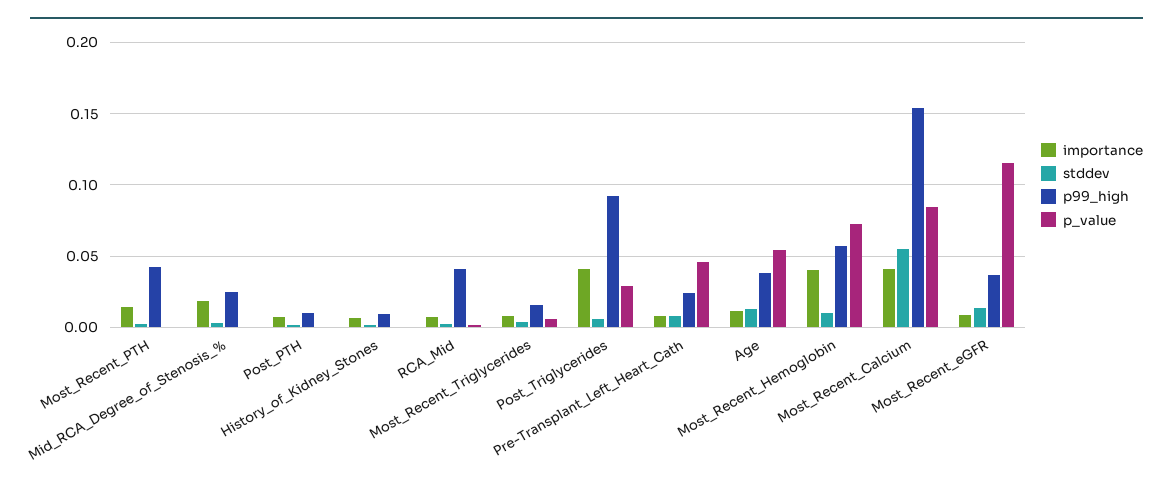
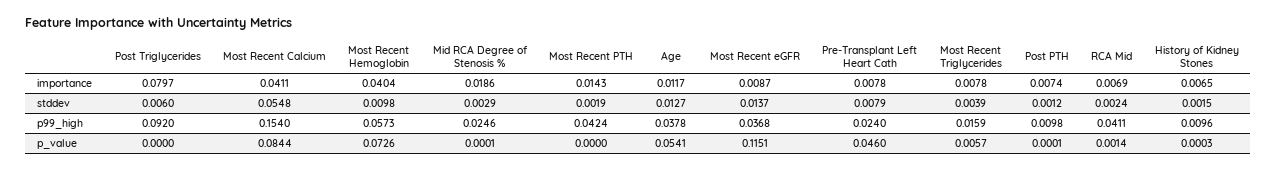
  {
    "importance": {
      "Most_Recent_PTH": 0.0143,
      "Mid_RCA_Degree_of_Stenosis_%": 0.0186,
      "Post_PTH": 0.0074,
      "History_of_Kidney_Stones": 0.0065,
      "RCA_Mid": 0.0069,
      "Most_Recent_Triglycerides": 0.0078,
-     "Post_Triglycerides": 0.04,
+     "Post_Triglycerides": 0.0797,
      "Pre-Transplant_Left_Heart_Cath": 0.0078,
      "Age": 0.0117,
      "Most_Recent_Hemoglobin": 0.0404,
      "Most_Recent_Calcium": 0.0411,
      "Most_Recent_eGFR": 0.0087
    },
    "stddev": {
      "Most_Recent_PTH": 0.0019,
      "Mid_RCA_Degree_of_Stenosis_%": 0.0029,
      "Post_PTH": 0.0012,
      "History_of_Kidney_Stones": 0.0015,
      "RCA_Mid": 0.0024,
      "Most_Recent_Triglycerides": 0.0039,
      "Post_Triglycerides": 0.006,
      "Pre-Transplant_Left_Heart_Cath": 0.0079,
      "Age": 0.0127,
      "Most_Recent_Hemoglobin": 0.0098,
      "Most_Recent_Calcium": 0.0548,
      "Most_Recent_eGFR": 0.0137
    },
    "p99_high": {
      "Most_Recent_PTH": 0.0424,
      "Mid_RCA_Degree_of_Stenosis_%": 0.0246,
      "Post_PTH": 0.0098,
      "History_of_Kidney_Stones": 0.0096,
      "RCA_Mid": 0.0411,
      "Most_Recent_Triglycerides": 0.0159,
      "Post_Triglycerides": 0.092,
      "Pre-Transplant_Left_Heart_Cath": 0.024,
      "Age": 0.0378,
      "Most_Recent_Hemoglobin": 0.0573,
      "Most_Recent_Calcium": 0.154,
      "Most_Recent_eGFR": 0.0368
    },
    "p_value": {
      "Most_Recent_PTH": 0,
      "Mid_RCA_Degree_of_Stenosis_%": 0.0001,
      "Post_PTH": 0.0001,
      "History_of_Kidney_Stones": 0.0003,
      "RCA_Mid": 0.0014,
      "Most_Recent_Triglycerides": 0.0057,
-     "Post_Triglycerides": 0.03,
+     "Post_Triglycerides": 0,
      "Pre-Transplant_Left_Heart_Cath": 0.046,
      "Age": 0.0541,
      "Most_Recent_Hemoglobin": 0.0726,
      "Most_Recent_Calcium": 0.0844,
      "Most_Recent_eGFR": 0.1151
    }
  }

